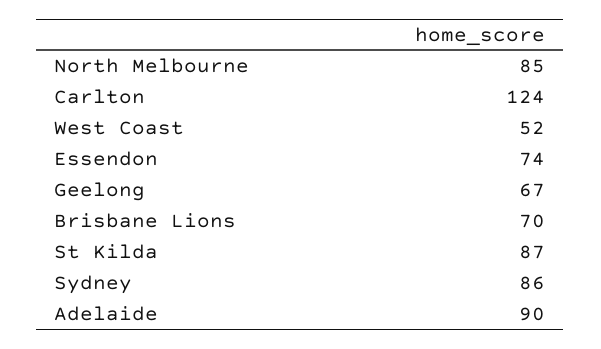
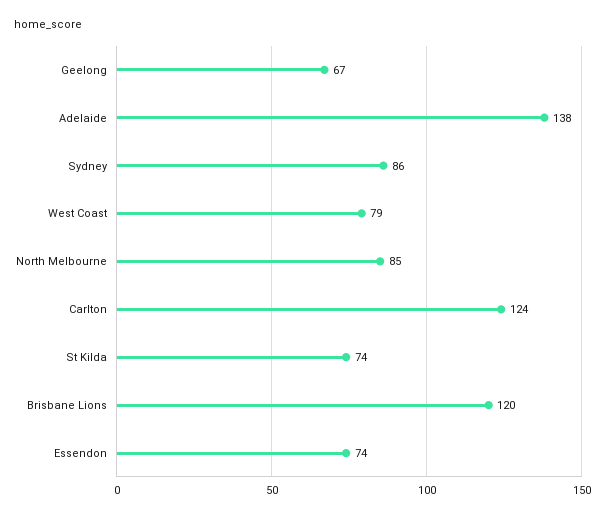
  {
    "North Melbourne": 85,
    "Carlton": 124,
-   "West Coast": 52,
+   "West Coast": 79,
    "Essendon": 74,
    "Geelong": 67,
-   "Brisbane Lions": 70,
+   "Brisbane Lions": 120,
-   "St Kilda": 87,
+   "St Kilda": 74,
    "Sydney": 86,
-   "Adelaide": 90
+   "Adelaide": 138
  }

